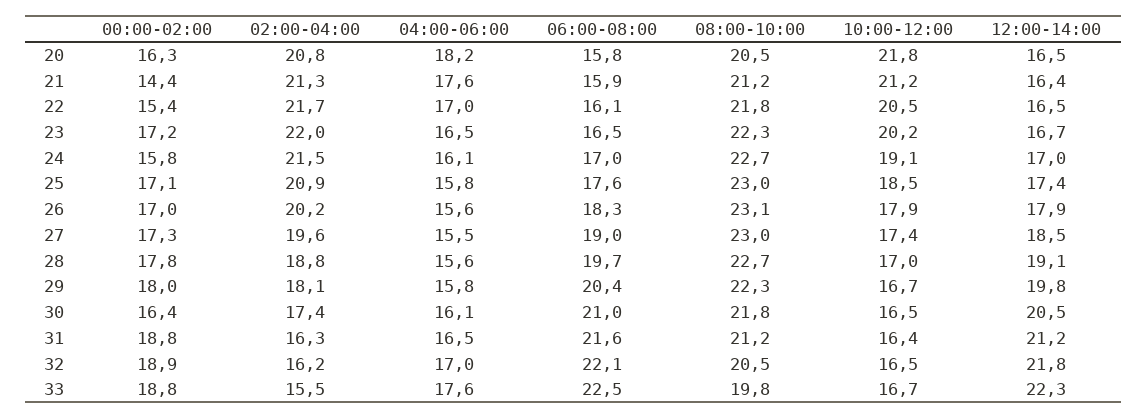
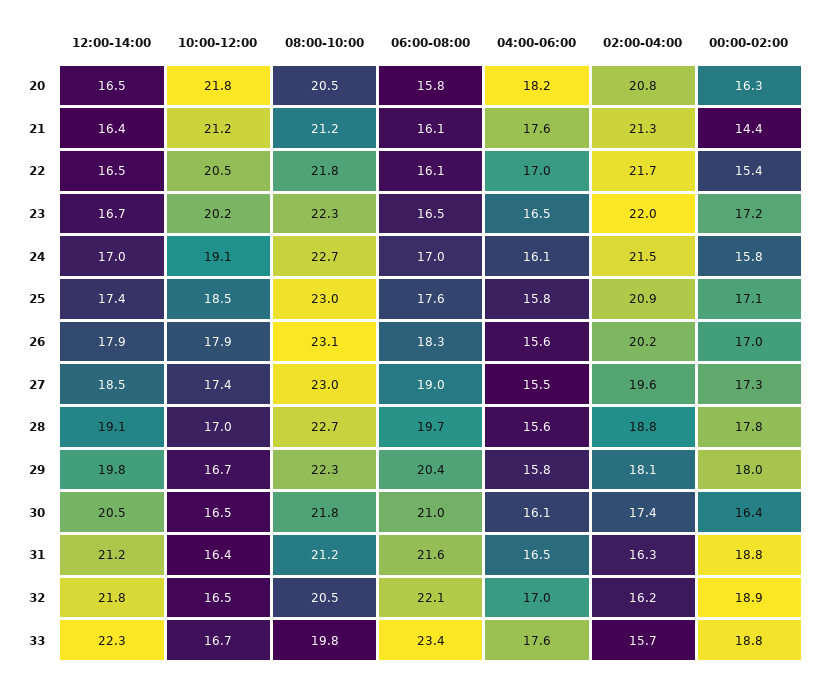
  {
    "00:00-02:00": {
      "20": 16.3,
      "21": 14.4,
      "22": 15.4,
      "23": 17.2,
      "24": 15.8,
      "25": 17.1,
      "26": 17,
      "27": 17.3,
      "28": 17.8,
      "29": 18,
      "30": 16.4,
      "31": 18.8,
      "32": 18.9,
      "33": 18.8
    },
    "02:00-04:00": {
      "20": 20.8,
      "21": 21.3,
      "22": 21.7,
      "23": 22,
      "24": 21.5,
      "25": 20.9,
      "26": 20.2,
      "27": 19.6,
      "28": 18.8,
      "29": 18.1,
      "30": 17.4,
      "31": 16.3,
      "32": 16.2,
-     "33": 15.5
+     "33": 15.7
    },
    "04:00-06:00": {
      "20": 18.2,
      "21": 17.6,
      "22": 17,
      "23": 16.5,
      "24": 16.1,
      "25": 15.8,
      "26": 15.6,
      "27": 15.5,
      "28": 15.6,
      "29": 15.8,
      "30": 16.1,
      "31": 16.5,
      "32": 17,
      "33": 17.6
    },
    "06:00-08:00": {
      "20": 15.8,
-     "21": 15.9,
+     "21": 16.1,
      "22": 16.1,
      "23": 16.5,
      "24": 17,
      "25": 17.6,
      "26": 18.3,
      "27": 19,
      "28": 19.7,
      "29": 20.4,
      "30": 21,
      "31": 21.6,
      "32": 22.1,
-     "33": 22.5
+     "33": 23.4
    },
    "08:00-10:00": {
      "20": 20.5,
      "21": 21.2,
      "22": 21.8,
      "23": 22.3,
      "24": 22.7,
      "25": 23,
      "26": 23.1,
      "27": 23,
      "28": 22.7,
      "29": 22.3,
      "30": 21.8,
      "31": 21.2,
      "32": 20.5,
      "33": 19.8
    },
    "10:00-12:00": {
      "20": 21.8,
      "21": 21.2,
      "22": 20.5,
      "23": 20.2,
      "24": 19.1,
      "25": 18.5,
      "26": 17.9,
      "27": 17.4,
      "28": 17,
      "29": 16.7,
      "30": 16.5,
      "31": 16.4,
      "32": 16.5,
      "33": 16.7
    },
    "12:00-14:00": {
      "20": 16.5,
      "21": 16.4,
      "22": 16.5,
      "23": 16.7,
      "24": 17,
      "25": 17.4,
      "26": 17.9,
      "27": 18.5,
      "28": 19.1,
      "29": 19.8,
      "30": 20.5,
      "31": 21.2,
      "32": 21.8,
      "33": 22.3
    }
  }

